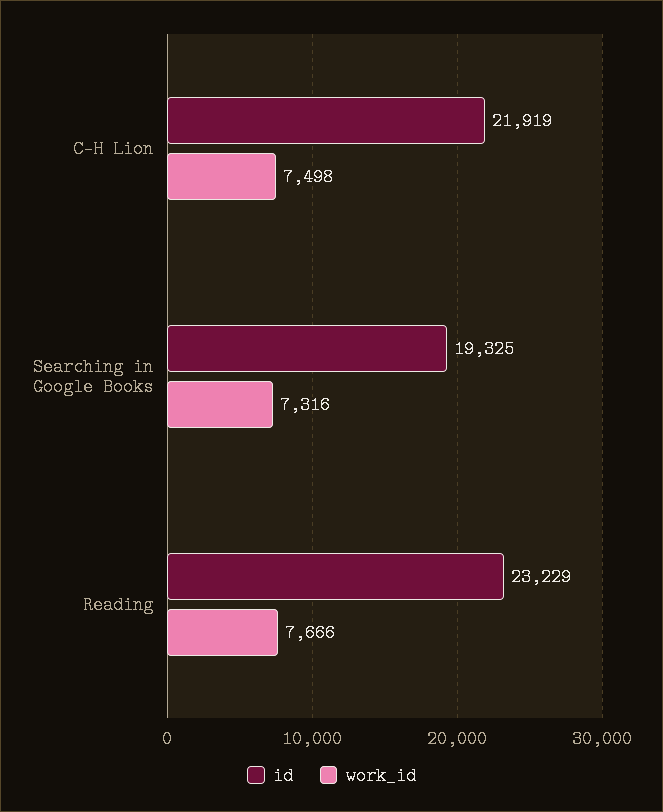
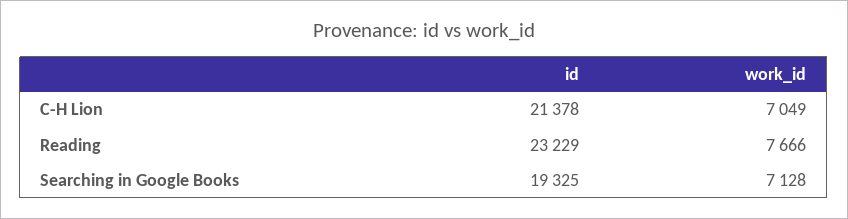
  {
    "id": {
-     "C-H Lion": 21919,
+     "C-H Lion": 21378,
      "Searching in Google Books": 19325,
      "Reading": 23229
    },
    "work_id": {
-     "C-H Lion": 7498,
+     "C-H Lion": 7049,
-     "Searching in Google Books": 7316,
+     "Searching in Google Books": 7128,
      "Reading": 7666
    }
  }

